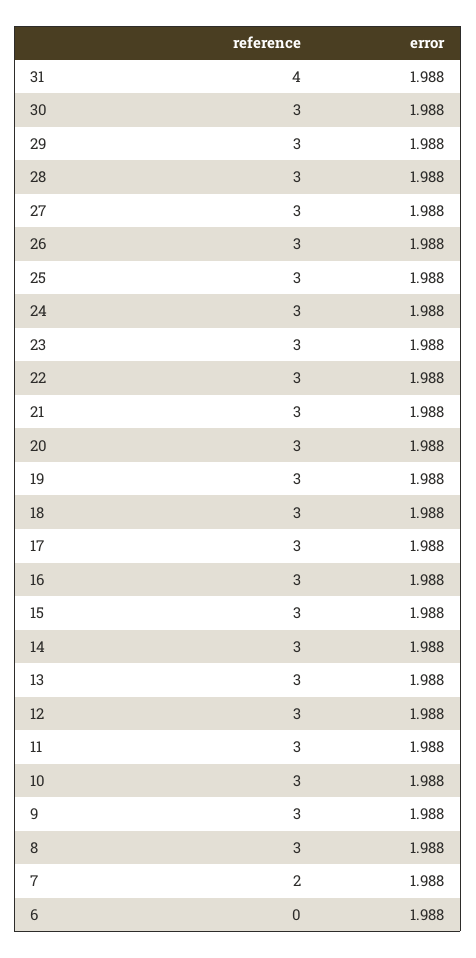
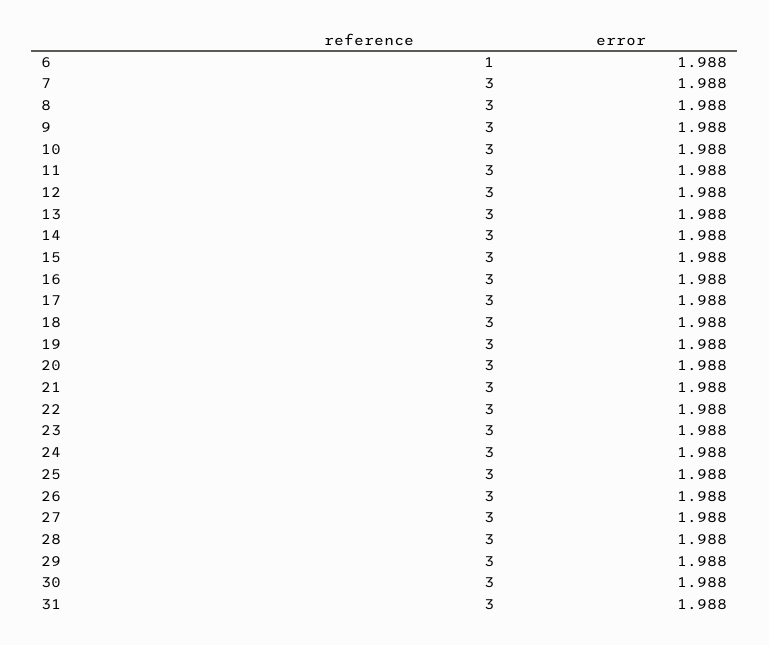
  {
    "reference": {
-     "31": 4,
+     "31": 3,
      "30": 3,
      "29": 3,
      "28": 3,
      "27": 3,
      "26": 3,
      "25": 3,
      "24": 3,
      "23": 3,
      "22": 3,
      "21": 3,
      "20": 3,
      "19": 3,
      "18": 3,
      "17": 3,
      "16": 3,
      "15": 3,
      "14": 3,
      "13": 3,
      "12": 3,
      "11": 3,
      "10": 3,
      "9": 3,
      "8": 3,
-     "7": 2,
+     "7": 3,
-     "6": 0
+     "6": 1
    },
    "error": {
      "31": 1.988,
      "30": 1.988,
      "29": 1.988,
      "28": 1.988,
      "27": 1.988,
      "26": 1.988,
      "25": 1.988,
      "24": 1.988,
      "23": 1.988,
      "22": 1.988,
      "21": 1.988,
      "20": 1.988,
      "19": 1.988,
      "18": 1.988,
      "17": 1.988,
      "16": 1.988,
      "15": 1.988,
      "14": 1.988,
      "13": 1.988,
      "12": 1.988,
      "11": 1.988,
      "10": 1.988,
      "9": 1.988,
      "8": 1.988,
      "7": 1.988,
      "6": 1.988
    }
  }

